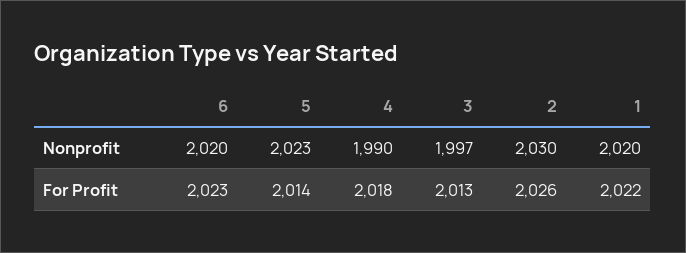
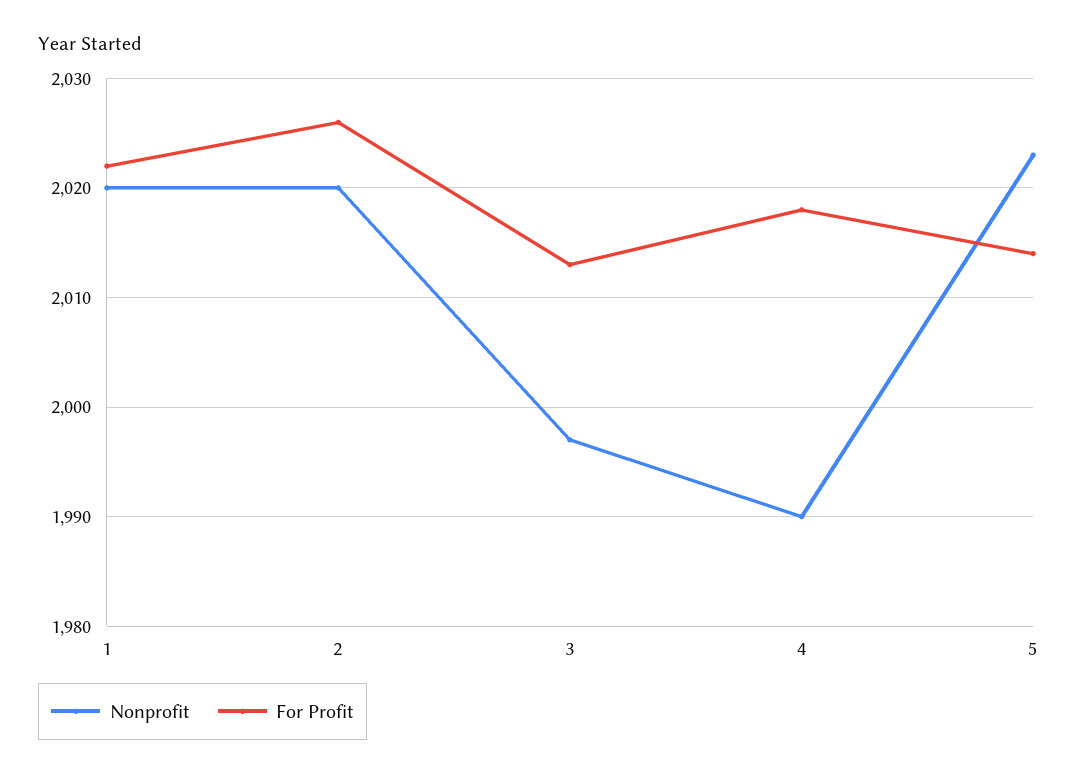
  {
    "Nonprofit": {
-     "6": 2020,
      "5": 2023,
      "4": 1990,
      "3": 1997,
-     "2": 2030,
+     "2": 2020,
      "1": 2020
    },
    "For Profit": {
-     "6": 2023,
      "5": 2014,
      "4": 2018,
      "3": 2013,
      "2": 2026,
      "1": 2022
    }
  }

